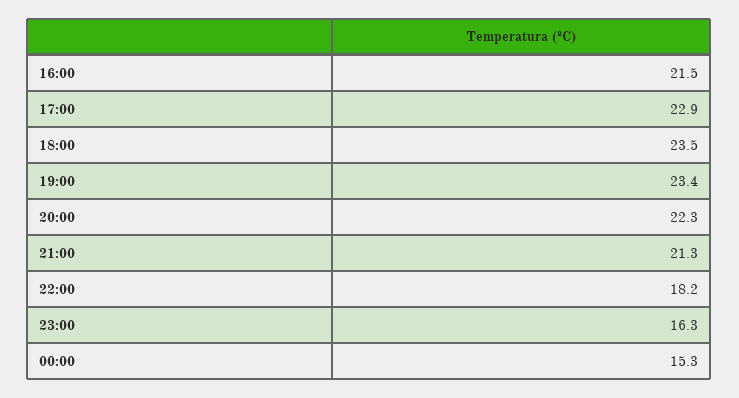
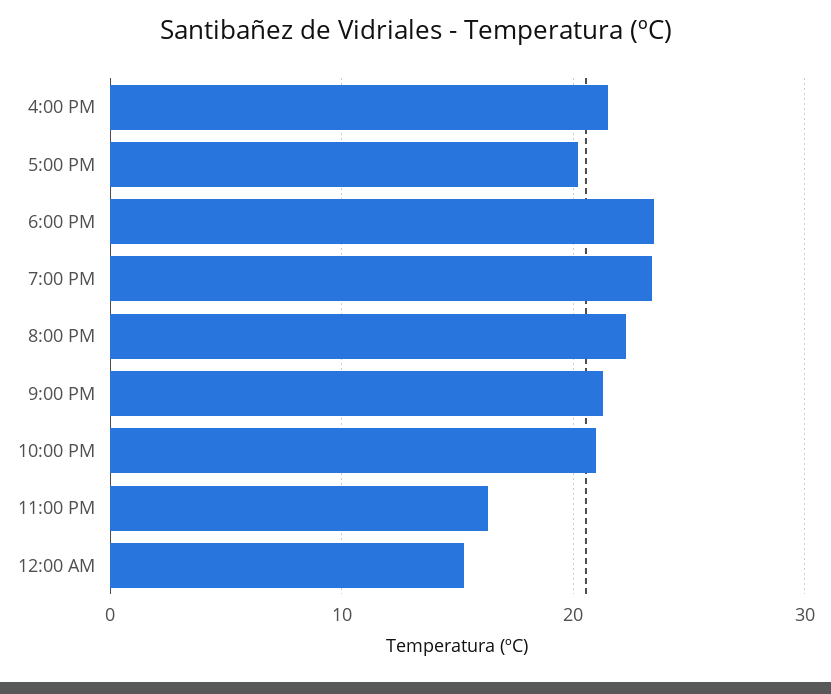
  {
    "16:00": 21.5,
-   "17:00": 22.9,
+   "17:00": 20,
    "18:00": 23.5,
    "19:00": 23.4,
    "20:00": 22.3,
    "21:00": 21.3,
-   "22:00": 18.2,
+   "22:00": 21,
    "23:00": 16.3,
    "00:00": 15.3
  }

